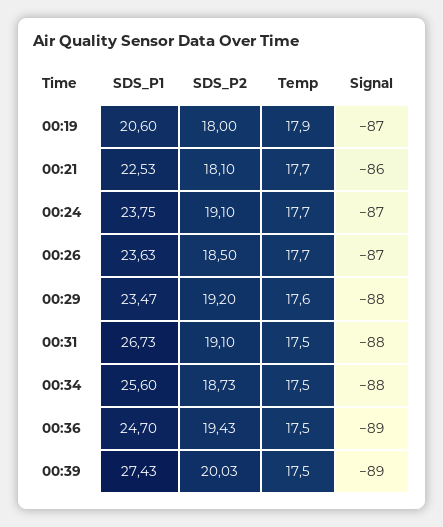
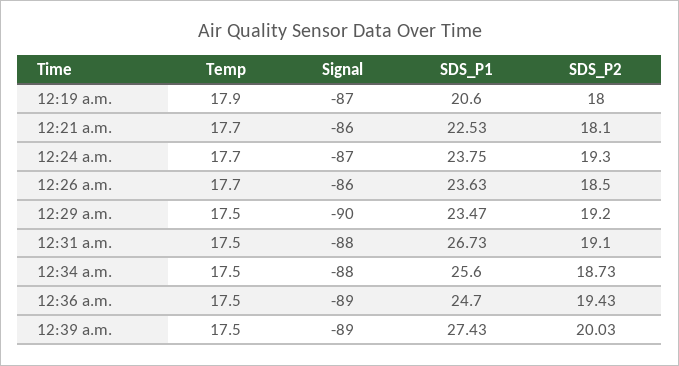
  {
    "SDS_P1": {
      "00:19": 20.6,
      "00:21": 22.53,
      "00:24": 23.75,
      "00:26": 23.63,
      "00:29": 23.47,
      "00:31": 26.73,
      "00:34": 25.6,
      "00:36": 24.7,
      "00:39": 27.43
    },
    "SDS_P2": {
      "00:19": 18,
      "00:21": 18.1,
-     "00:24": 19.1,
+     "00:24": 19.3,
      "00:26": 18.5,
      "00:29": 19.2,
      "00:31": 19.1,
      "00:34": 18.73,
      "00:36": 19.43,
      "00:39": 20.03
    },
    "Temp": {
      "00:19": 17.9,
      "00:21": 17.7,
      "00:24": 17.7,
      "00:26": 17.7,
-     "00:29": 17.6,
+     "00:29": 17.5,
      "00:31": 17.5,
      "00:34": 17.5,
      "00:36": 17.5,
      "00:39": 17.5
    },
    "Signal": {
      "00:19": -87,
      "00:21": -86,
      "00:24": -87,
-     "00:26": -87,
+     "00:26": -86,
-     "00:29": -88,
+     "00:29": -90,
      "00:31": -88,
      "00:34": -88,
      "00:36": -89,
      "00:39": -89
    }
  }

